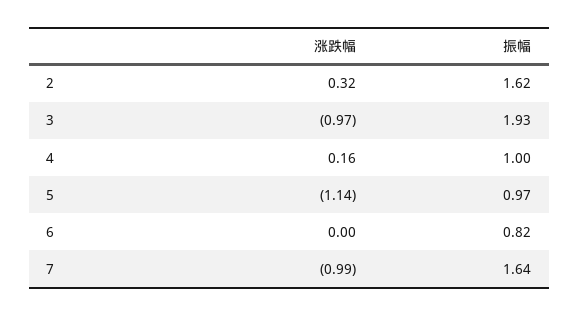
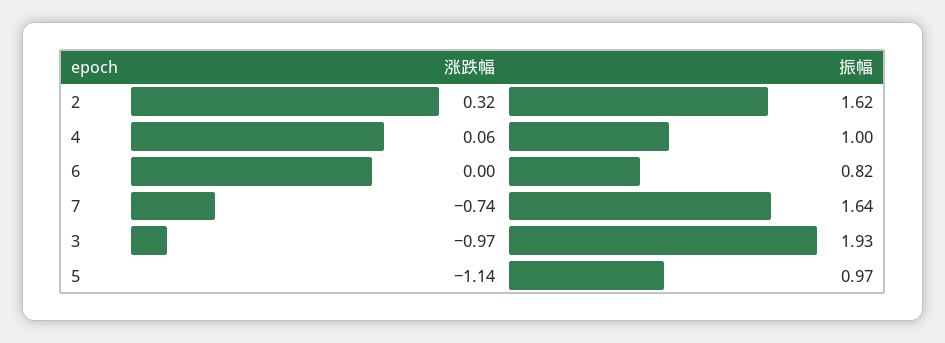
  {
    "涨跌幅": {
      "2": 0.32,
      "3": -0.97,
-     "4": 0.16,
+     "4": 0.06,
      "5": -1.14,
      "6": 0,
-     "7": -0.99
+     "7": -0.74
    },
    "振幅": {
      "2": 1.62,
      "3": 1.93,
      "4": 1,
      "5": 0.97,
      "6": 0.82,
      "7": 1.64
    }
  }

